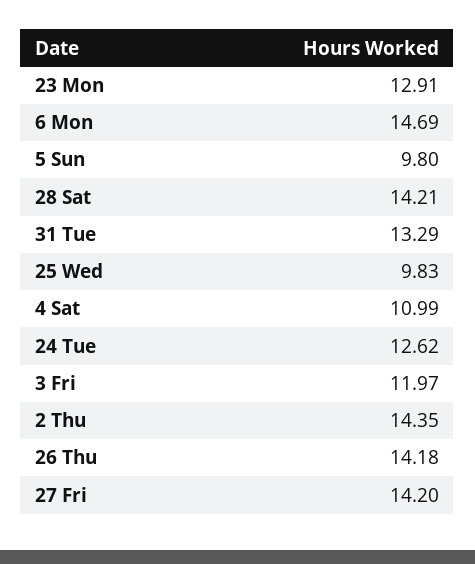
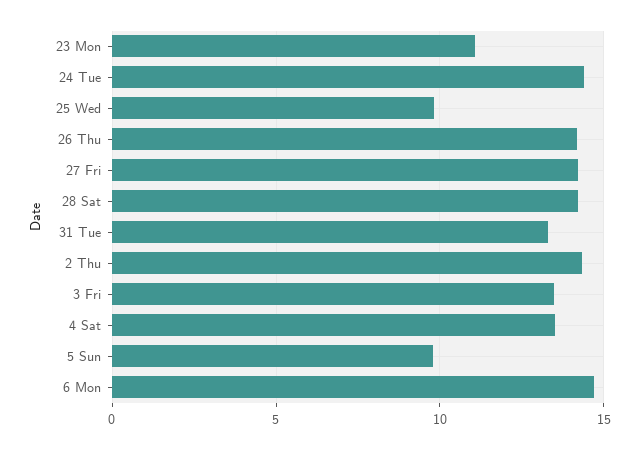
  {
-   "23 Mon": 12.91,
+   "23 Mon": 11,
    "6 Mon": 14.69,
    "5 Sun": 9.8,
    "28 Sat": 14.21,
    "31 Tue": 13.29,
    "25 Wed": 9.83,
-   "4 Sat": 10.99,
+   "4 Sat": 13.5,
-   "24 Tue": 12.62,
+   "24 Tue": 14.5,
-   "3 Fri": 11.97,
+   "3 Fri": 13.5,
    "2 Thu": 14.35,
    "26 Thu": 14.18,
    "27 Fri": 14.2
  }

